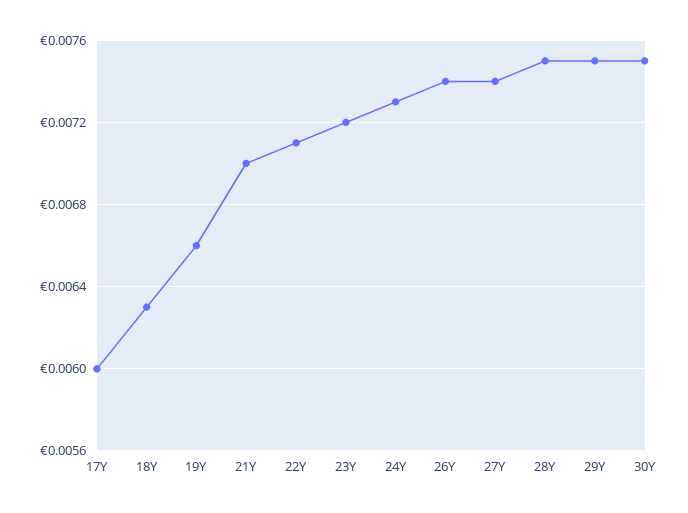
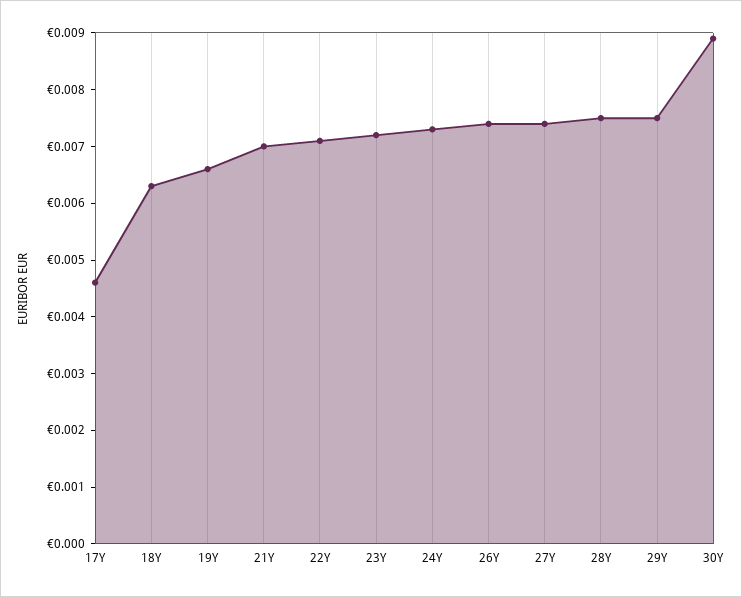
  {
-   "17Y": 0.006,
+   "17Y": 0.0045,
    "18Y": 0.0063,
    "19Y": 0.0066,
    "21Y": 0.007,
    "22Y": 0.0071,
    "23Y": 0.0072,
    "24Y": 0.0073,
    "26Y": 0.0074,
    "27Y": 0.0074,
    "28Y": 0.0075,
    "29Y": 0.0075,
-   "30Y": 0.0075
+   "30Y": 0.009
  }

